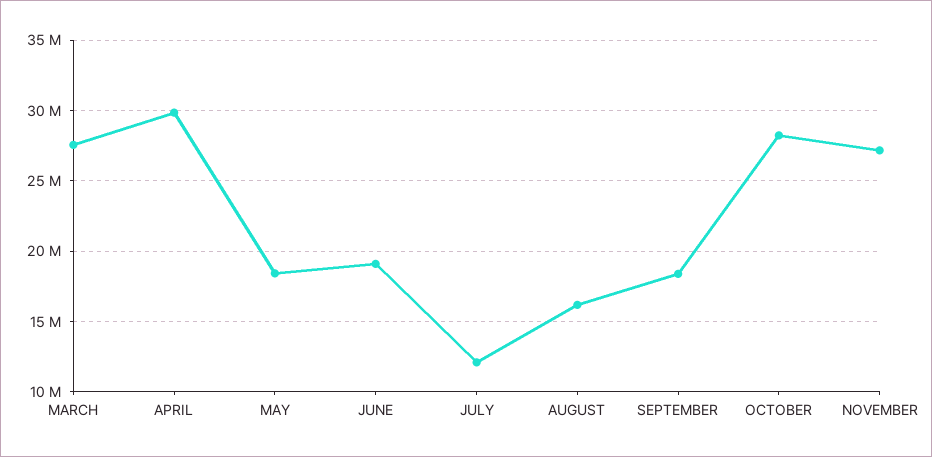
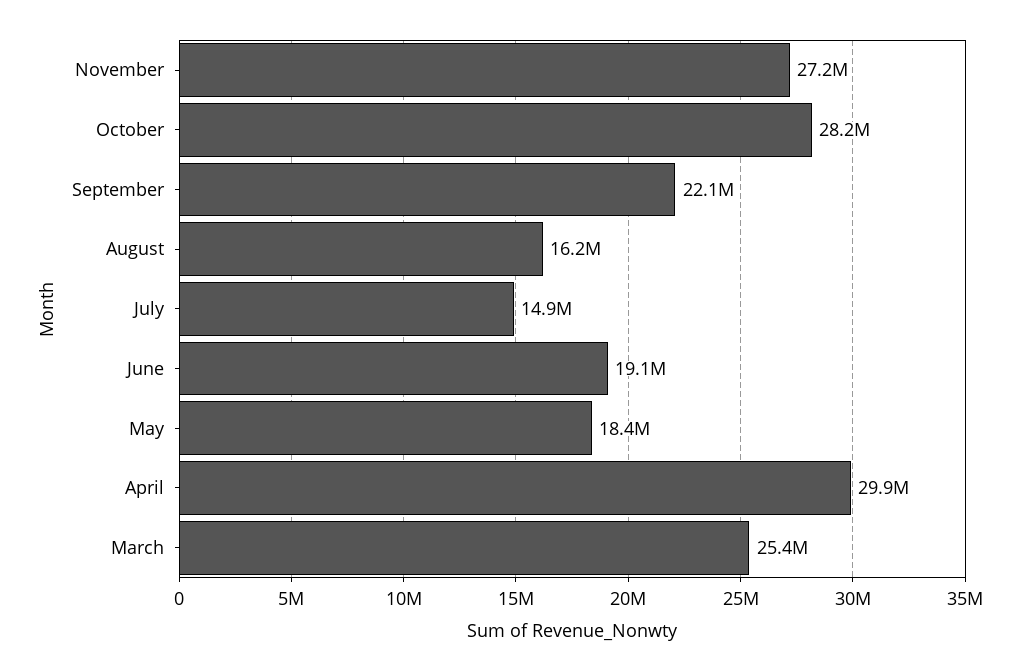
  {
-   "MARCH": 27500000,
+   "MARCH": 25400000,
    "APRIL": 29900000,
    "MAY": 18400000,
    "JUNE": 19100000,
-   "JULY": 12000000,
+   "JULY": 14900000,
    "AUGUST": 16200000,
-   "SEPTEMBER": 18500000,
+   "SEPTEMBER": 22100000,
    "OCTOBER": 28200000,
    "NOVEMBER": 27200000
  }

